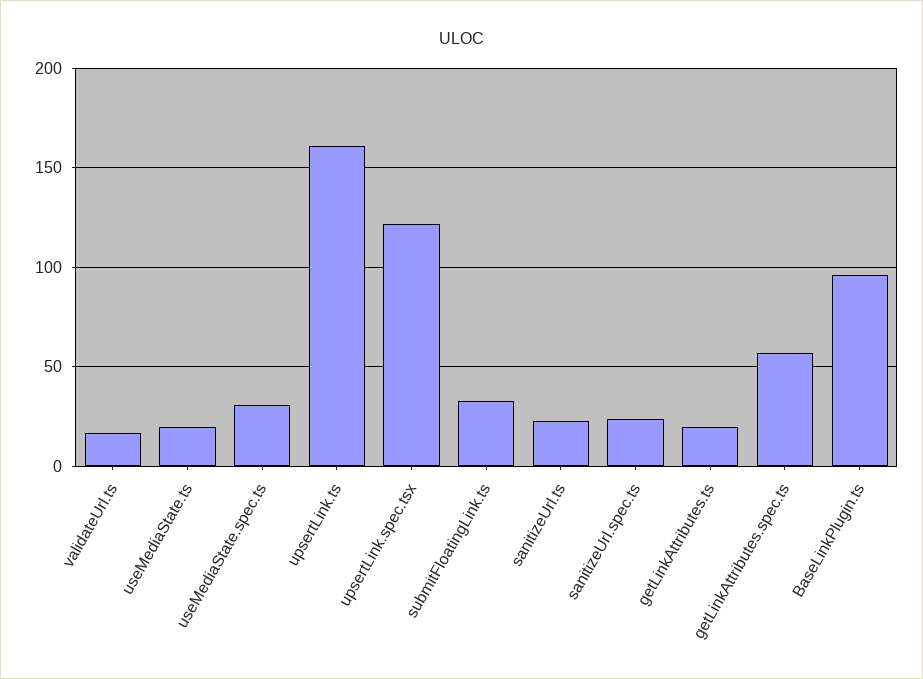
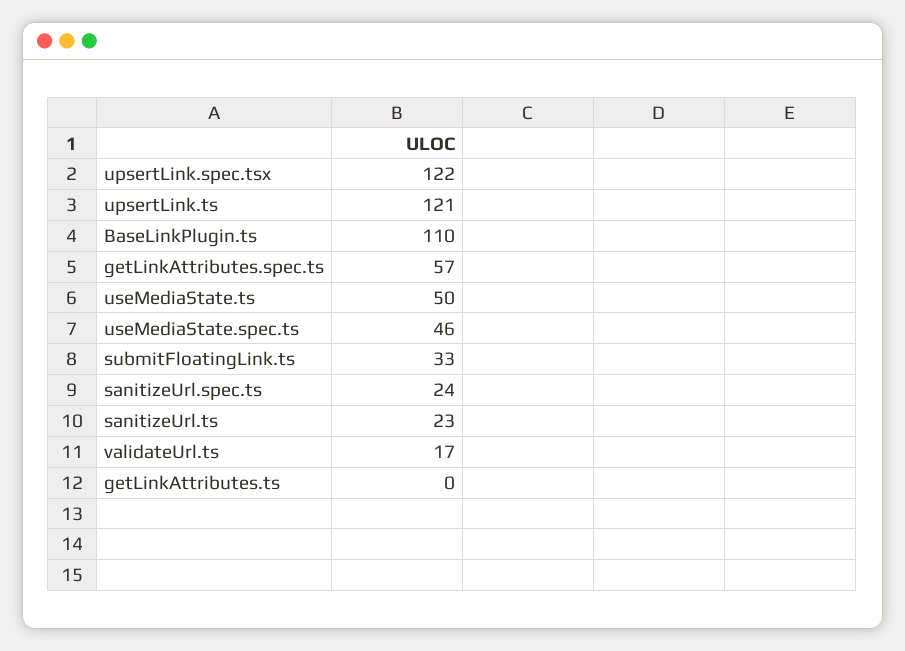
  {
    "validateUrl.ts": 17,
-   "useMediaState.ts": 20,
+   "useMediaState.ts": 50,
-   "useMediaState.spec.ts": 30,
+   "useMediaState.spec.ts": 46,
-   "upsertLink.ts": 160,
+   "upsertLink.ts": 121,
    "upsertLink.spec.tsx": 122,
    "submitFloatingLink.ts": 33,
    "sanitizeUrl.ts": 23,
    "sanitizeUrl.spec.ts": 24,
-   "getLinkAttributes.ts": 20,
+   "getLinkAttributes.ts": 0,
    "getLinkAttributes.spec.ts": 57,
-   "BaseLinkPlugin.ts": 95
+   "BaseLinkPlugin.ts": 110
  }

